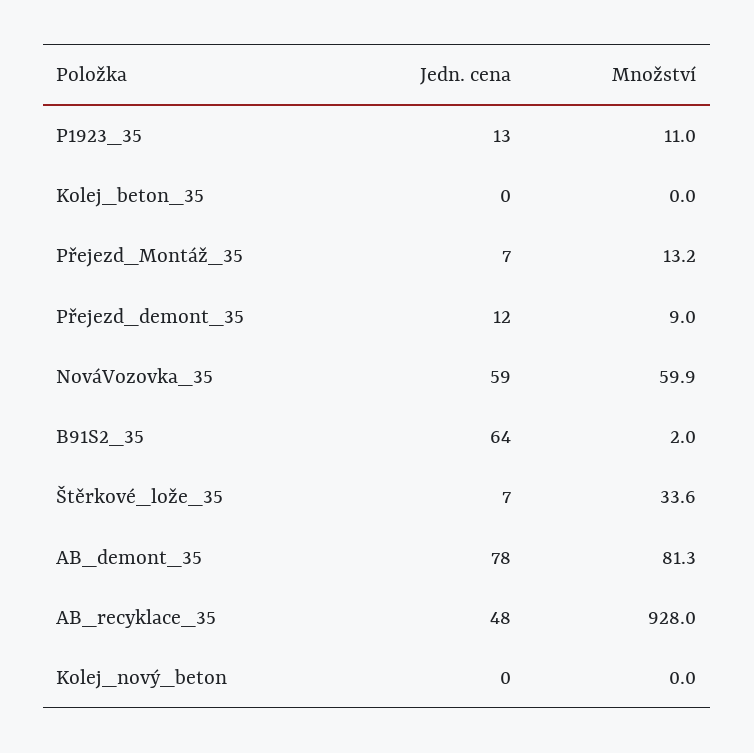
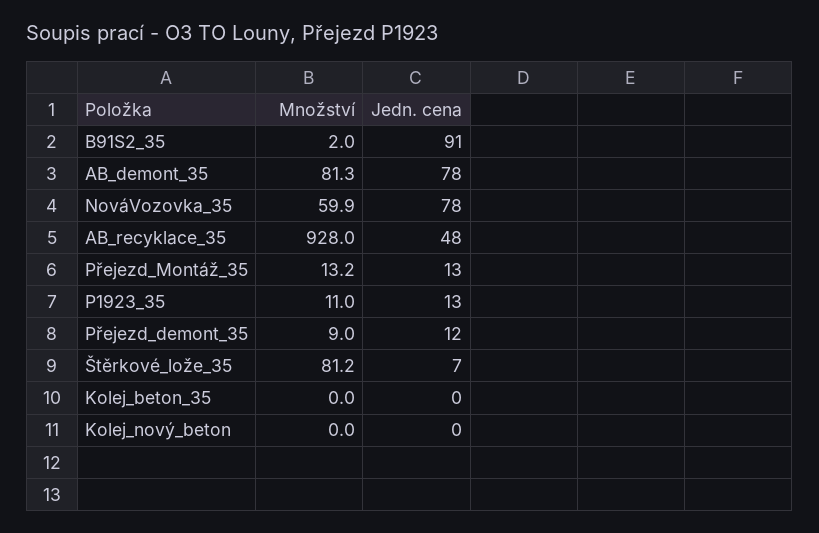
  {
    "Jedn. cena": {
      "P1923_35": 13,
      "Kolej_beton_35": 0,
-     "Přejezd_Montáž_35": 7,
+     "Přejezd_Montáž_35": 13,
      "Přejezd_demont_35": 12,
-     "NováVozovka_35": 59,
+     "NováVozovka_35": 78,
-     "B91S2_35": 64,
+     "B91S2_35": 91,
      "Štěrkové_lože_35": 7,
      "AB_demont_35": 78,
      "AB_recyklace_35": 48,
      "Kolej_nový_beton": 0
    },
    "Množství": {
      "P1923_35": 11,
      "Kolej_beton_35": 0,
      "Přejezd_Montáž_35": 13.2,
      "Přejezd_demont_35": 9,
      "NováVozovka_35": 59.9,
      "B91S2_35": 2,
-     "Štěrkové_lože_35": 33.6,
+     "Štěrkové_lože_35": 81.2,
      "AB_demont_35": 81.3,
      "AB_recyklace_35": 928,
      "Kolej_nový_beton": 0
    }
  }

